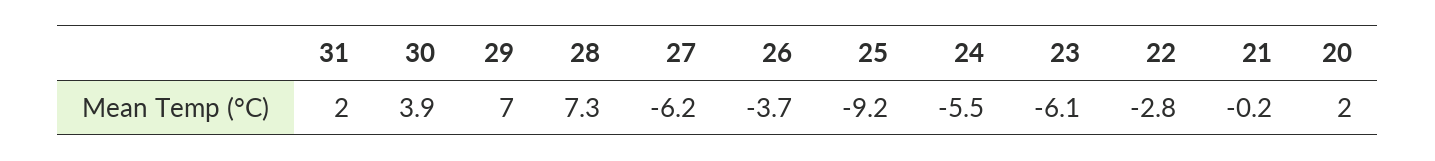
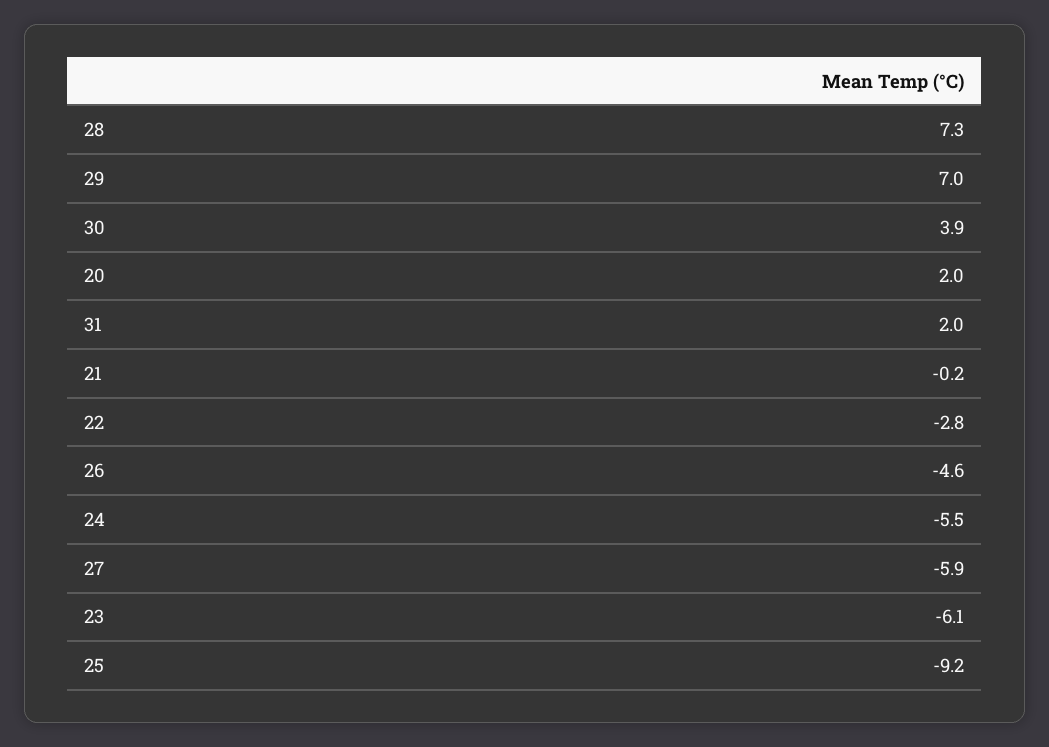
  {
    "31": 2,
    "30": 3.9,
    "29": 7,
    "28": 7.3,
-   "27": -6.2,
+   "27": -5.9,
-   "26": -3.7,
+   "26": -4.6,
    "25": -9.2,
    "24": -5.5,
    "23": -6.1,
    "22": -2.8,
    "21": -0.2,
    "20": 2
  }

